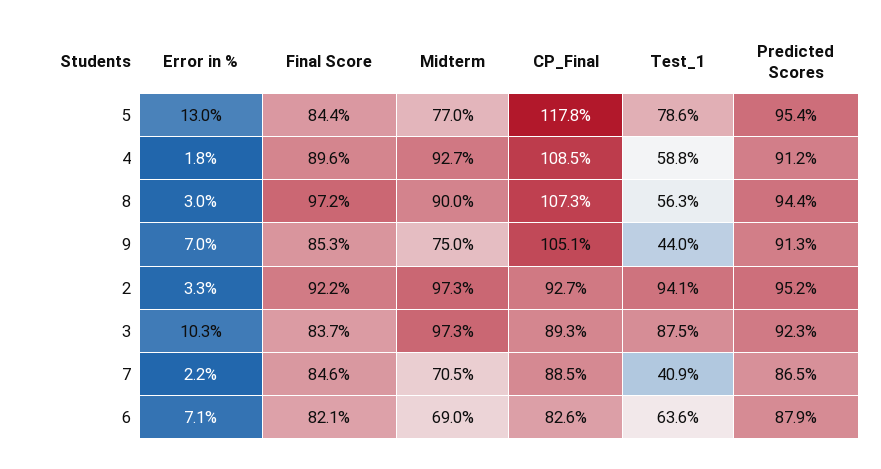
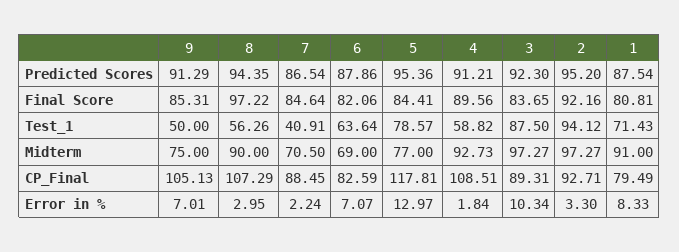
  {
    "Error in %": {
      "5": 12.97,
      "4": 1.84,
      "8": 2.95,
      "9": 7.01,
      "2": 3.3,
      "3": 10.34,
      "7": 2.24,
-     "6": 7.07
+     "6": 7.07,
+     "1": 8.33
    },
    "Final Score": {
      "5": 84.41,
      "4": 89.56,
      "8": 97.22,
      "9": 85.31,
      "2": 92.16,
      "3": 83.65,
      "7": 84.64,
-     "6": 82.06
+     "6": 82.06,
+     "1": 80.81
    },
    "Midterm": {
      "5": 77,
      "4": 92.73,
      "8": 90,
      "9": 75,
      "2": 97.27,
      "3": 97.27,
      "7": 70.5,
-     "6": 69
+     "6": 69,
+     "1": 91
    },
    "CP_Final": {
      "5": 117.81,
      "4": 108.51,
      "8": 107.29,
      "9": 105.13,
      "2": 92.71,
      "3": 89.31,
      "7": 88.45,
-     "6": 82.59
+     "6": 82.59,
+     "1": 79.49
    },
    "Test_1": {
      "5": 78.57,
      "4": 58.82,
      "8": 56.26,
-     "9": 44,
+     "9": 50,
      "2": 94.12,
      "3": 87.5,
      "7": 40.91,
-     "6": 63.64
+     "6": 63.64,
+     "1": 71.43
    },
    "Predicted Scores": {
      "5": 95.36,
      "4": 91.21,
      "8": 94.35,
      "9": 91.29,
      "2": 95.2,
      "3": 92.3,
      "7": 86.54,
-     "6": 87.86
+     "6": 87.86,
+     "1": 87.54
    }
  }

